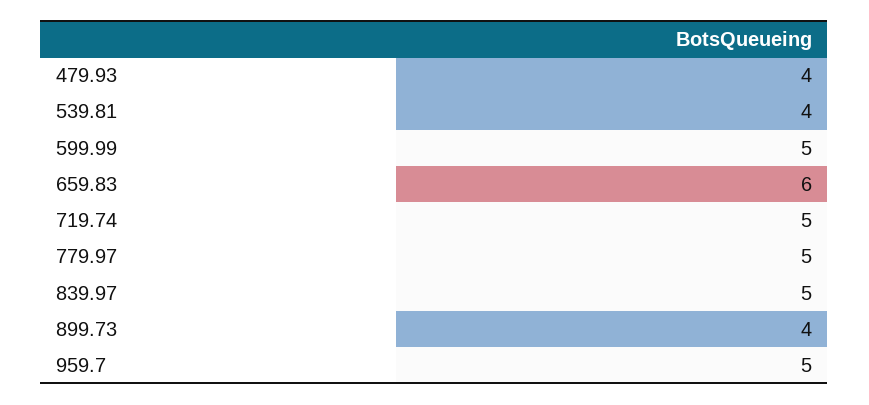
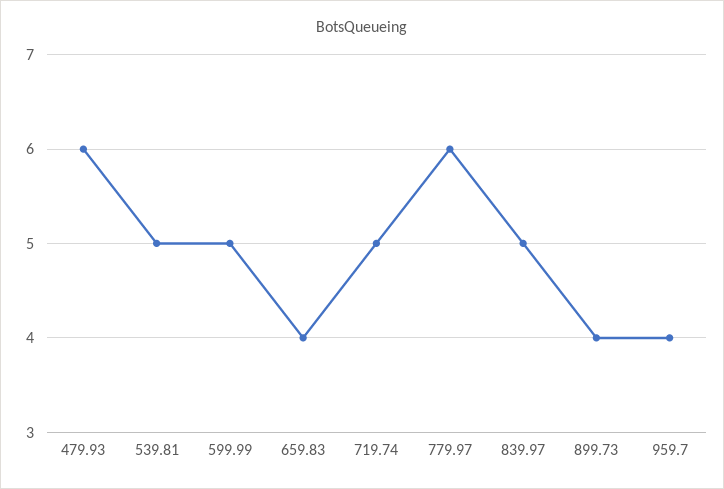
  {
-   "479.93": 4,
+   "479.93": 6,
-   "539.81": 4,
+   "539.81": 5,
    "599.99": 5,
-   "659.83": 6,
+   "659.83": 4,
    "719.74": 5,
-   "779.97": 5,
+   "779.97": 6,
    "839.97": 5,
    "899.73": 4,
-   "959.7": 5
+   "959.7": 4
  }

